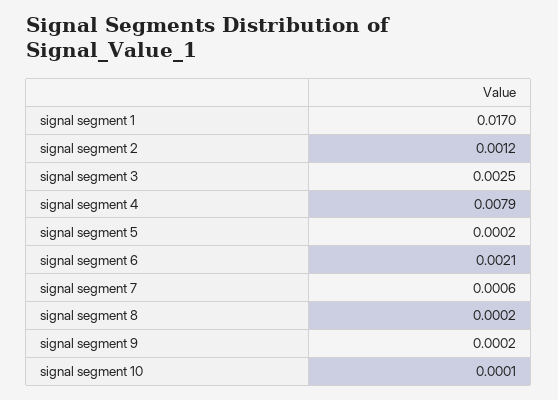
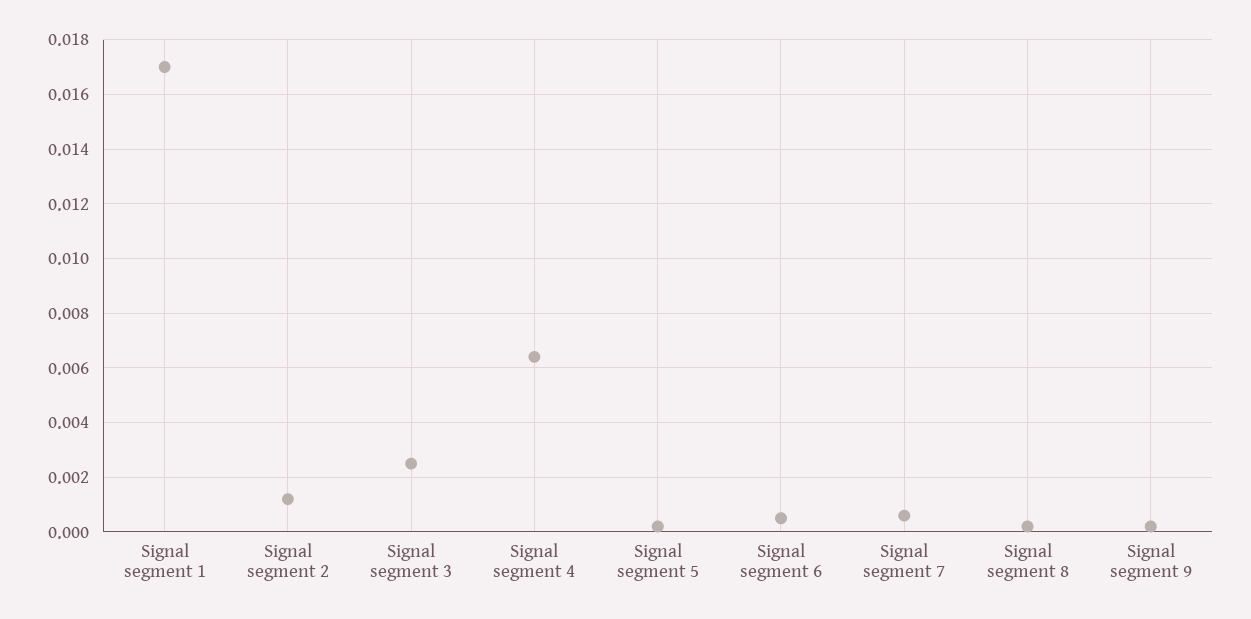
  {
    "signal segment 1": 0.017,
    "signal segment 2": 0.0012,
    "signal segment 3": 0.0025,
-   "signal segment 4": 0.0079,
+   "signal segment 4": 0.0065,
    "signal segment 5": 0.0002,
-   "signal segment 6": 0.0021,
+   "signal segment 6": 0.0005,
    "signal segment 7": 0.0006,
    "signal segment 8": 0.0002,
-   "signal segment 9": 0.0002,
+   "signal segment 9": 0.0002
-   "signal segment 10": 0.0001
  }

